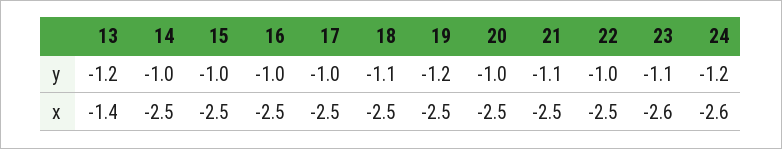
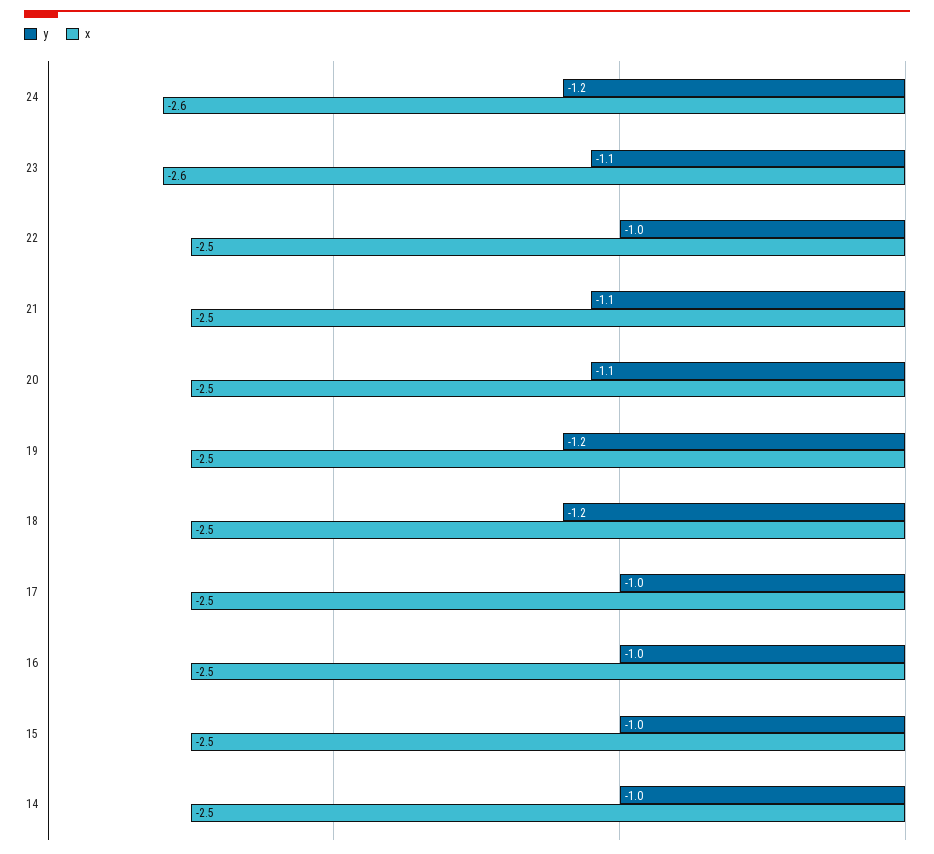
  {
    "y": {
-     "13": -1.2,
      "14": -1,
      "15": -1,
      "16": -1,
      "17": -1,
-     "18": -1.1,
+     "18": -1.2,
      "19": -1.2,
-     "20": -1,
+     "20": -1.1,
      "21": -1.1,
      "22": -1,
      "23": -1.1,
      "24": -1.2
    },
    "x": {
-     "13": -1.4,
      "14": -2.5,
      "15": -2.5,
      "16": -2.5,
      "17": -2.5,
      "18": -2.5,
      "19": -2.5,
      "20": -2.5,
      "21": -2.5,
      "22": -2.5,
      "23": -2.6,
      "24": -2.6
    }
  }

